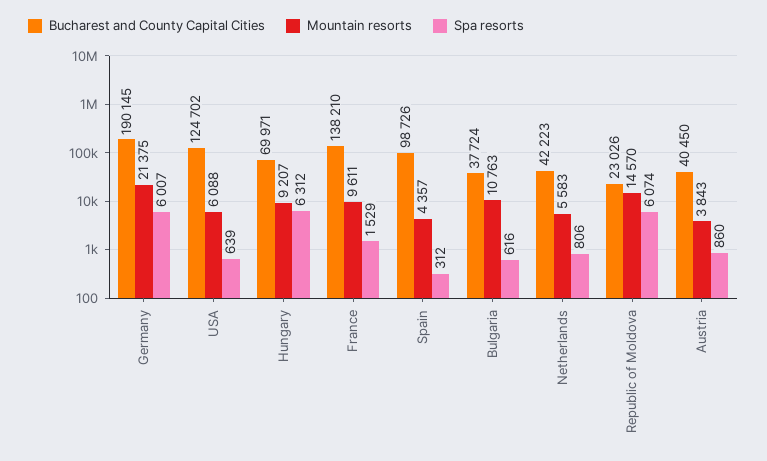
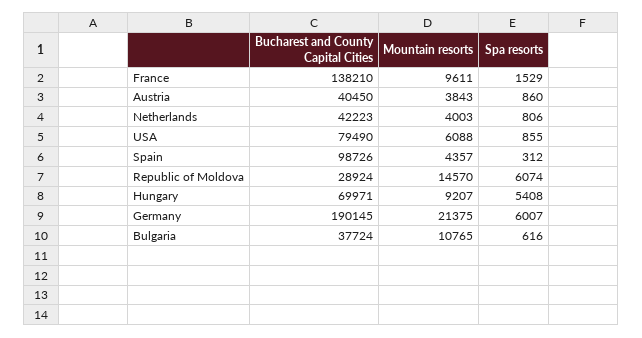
  {
    "Bucharest and County Capital Cities": {
      "Germany": 190145,
-     "USA": 124702,
+     "USA": 79490,
      "Hungary": 69971,
      "France": 138210,
      "Spain": 98726,
      "Bulgaria": 37724,
      "Netherlands": 42223,
-     "Republic of Moldova": 23026,
+     "Republic of Moldova": 28924,
      "Austria": 40450
    },
    "Mountain resorts": {
      "Germany": 21375,
      "USA": 6088,
      "Hungary": 9207,
      "France": 9611,
      "Spain": 4357,
-     "Bulgaria": 10763,
+     "Bulgaria": 10765,
-     "Netherlands": 5583,
+     "Netherlands": 4003,
      "Republic of Moldova": 14570,
      "Austria": 3843
    },
    "Spa resorts": {
      "Germany": 6007,
-     "USA": 639,
+     "USA": 855,
-     "Hungary": 6312,
+     "Hungary": 5408,
      "France": 1529,
      "Spain": 312,
      "Bulgaria": 616,
      "Netherlands": 806,
      "Republic of Moldova": 6074,
      "Austria": 860
    }
  }

